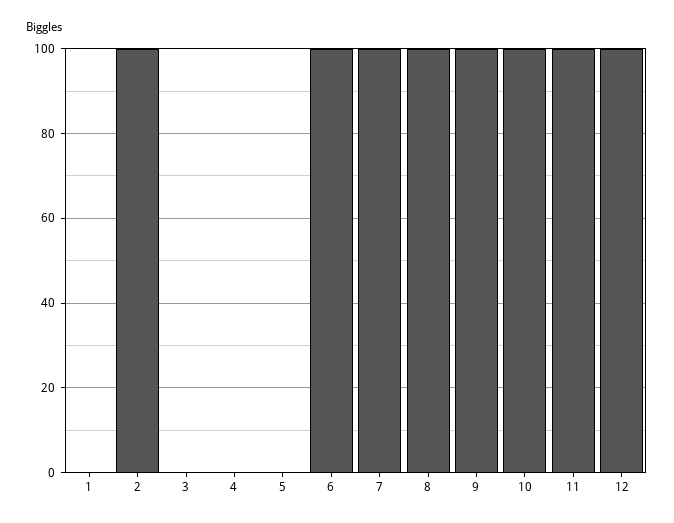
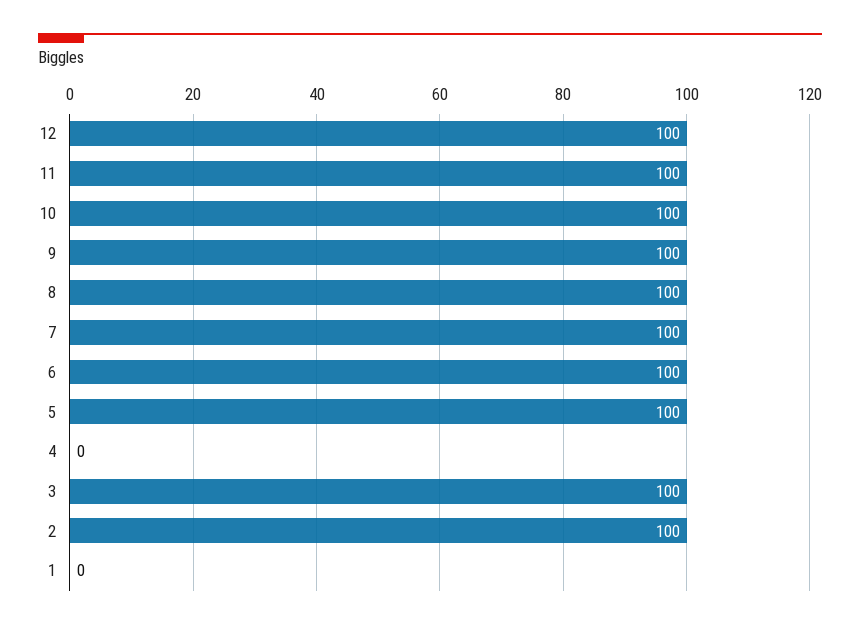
  {
    "1": 0,
    "2": 100,
-   "3": 0,
+   "3": 100,
    "4": 0,
-   "5": 0,
+   "5": 100,
    "6": 100,
    "7": 100,
    "8": 100,
    "9": 100,
    "10": 100,
    "11": 100,
    "12": 100
  }

